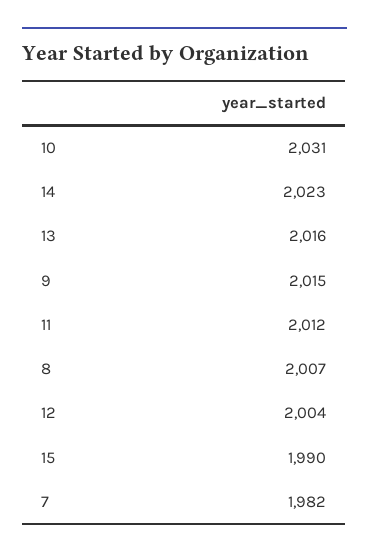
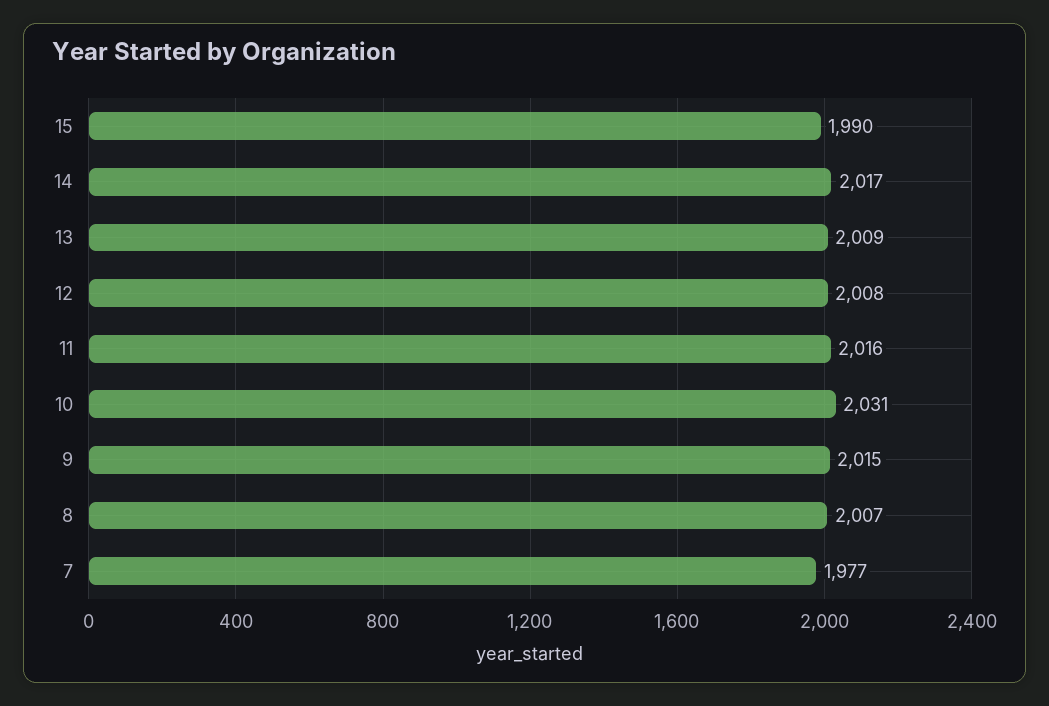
  {
    "10": 2031,
-   "14": 2023,
+   "14": 2017,
-   "13": 2016,
+   "13": 2009,
    "9": 2015,
-   "11": 2012,
+   "11": 2016,
    "8": 2007,
-   "12": 2004,
+   "12": 2008,
    "15": 1990,
-   "7": 1982
+   "7": 1977
  }

